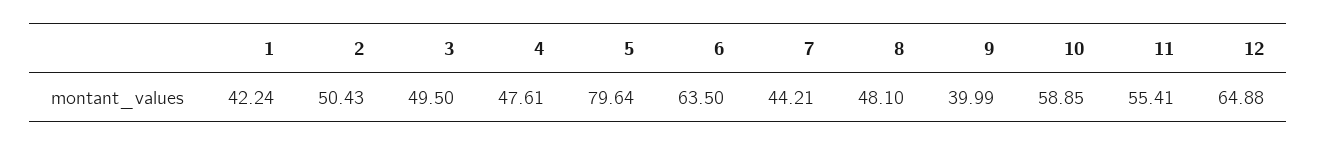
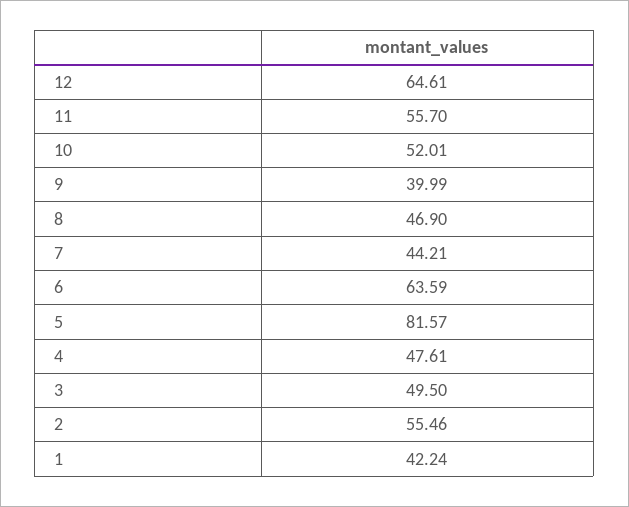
  {
    "1": 42.24,
-   "2": 50.43,
+   "2": 55.46,
    "3": 49.5,
    "4": 47.61,
-   "5": 79.64,
+   "5": 81.57,
-   "6": 63.5,
+   "6": 63.59,
    "7": 44.21,
-   "8": 48.1,
+   "8": 46.9,
    "9": 39.99,
-   "10": 58.85,
+   "10": 52.01,
-   "11": 55.41,
+   "11": 55.7,
-   "12": 64.88
+   "12": 64.61
  }

